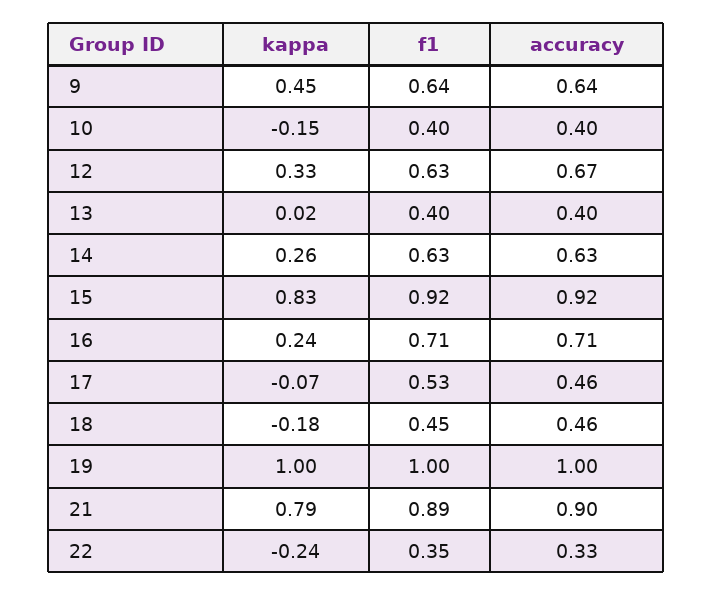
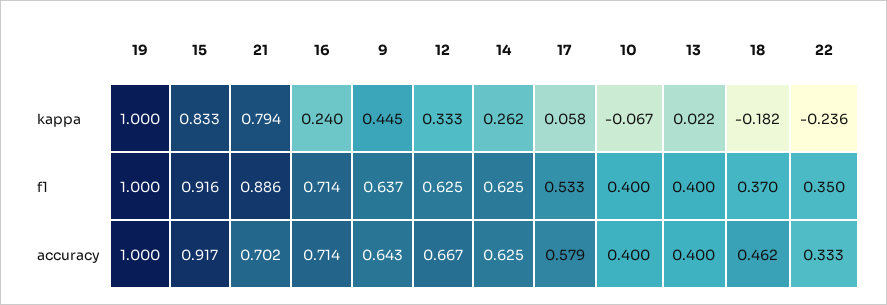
  {
    "kappa": {
      "9": 0.445,
-     "10": -0.15,
+     "10": -0.067,
      "12": 0.333,
      "13": 0.022,
      "14": 0.262,
      "15": 0.833,
      "16": 0.24,
-     "17": -0.07,
+     "17": 0.058,
      "18": -0.182,
      "19": 1,
      "21": 0.794,
      "22": -0.236
    },
    "f1": {
      "9": 0.637,
      "10": 0.4,
      "12": 0.625,
      "13": 0.4,
      "14": 0.625,
      "15": 0.916,
      "16": 0.714,
      "17": 0.533,
-     "18": 0.45,
+     "18": 0.37,
      "19": 1,
      "21": 0.886,
      "22": 0.35
    },
    "accuracy": {
      "9": 0.643,
      "10": 0.4,
      "12": 0.667,
      "13": 0.4,
      "14": 0.625,
      "15": 0.917,
      "16": 0.714,
-     "17": 0.46,
+     "17": 0.579,
      "18": 0.462,
      "19": 1,
-     "21": 0.9,
+     "21": 0.702,
      "22": 0.333
    }
  }

